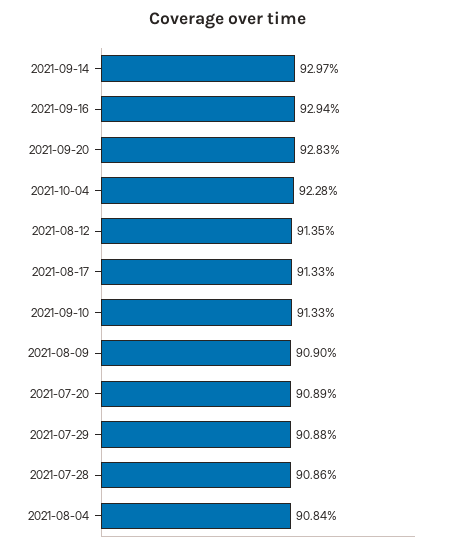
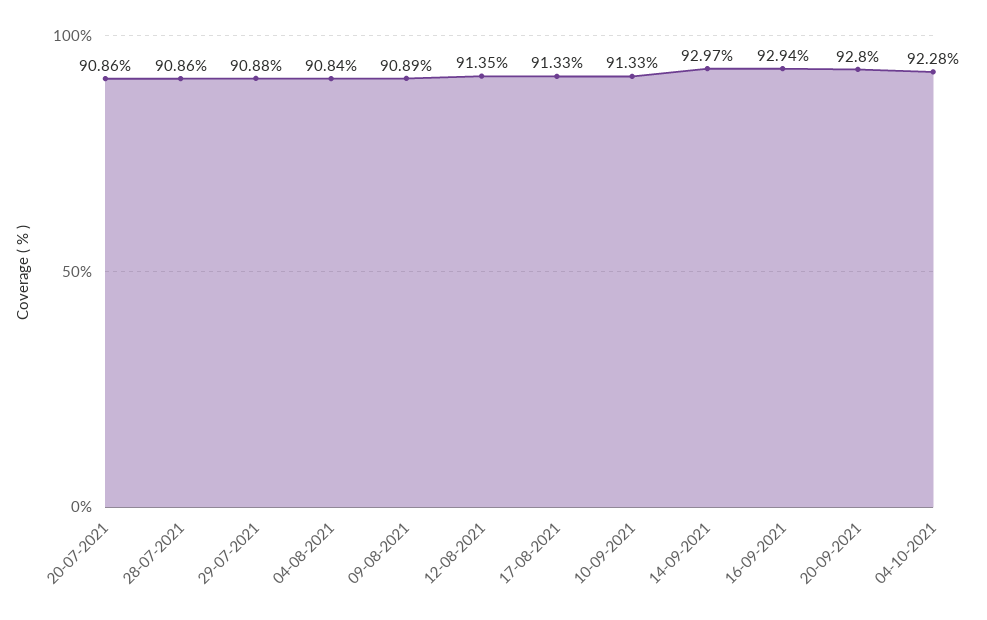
  {
    "2021-09-14": 92.97,
    "2021-09-16": 92.94,
-   "2021-09-20": 92.83,
+   "2021-09-20": 92.8,
    "2021-10-04": 92.28,
    "2021-08-12": 91.35,
    "2021-08-17": 91.33,
    "2021-09-10": 91.33,
-   "2021-08-09": 90.9,
+   "2021-08-09": 90.89,
-   "2021-07-20": 90.89,
+   "2021-07-20": 90.86,
    "2021-07-29": 90.88,
    "2021-07-28": 90.86,
    "2021-08-04": 90.84
  }

